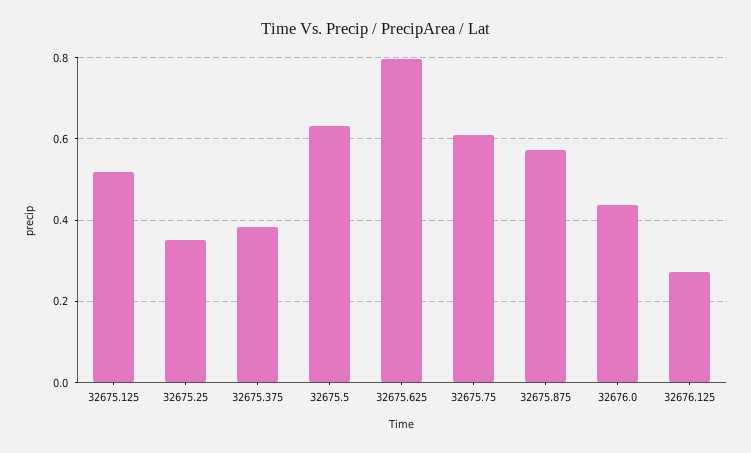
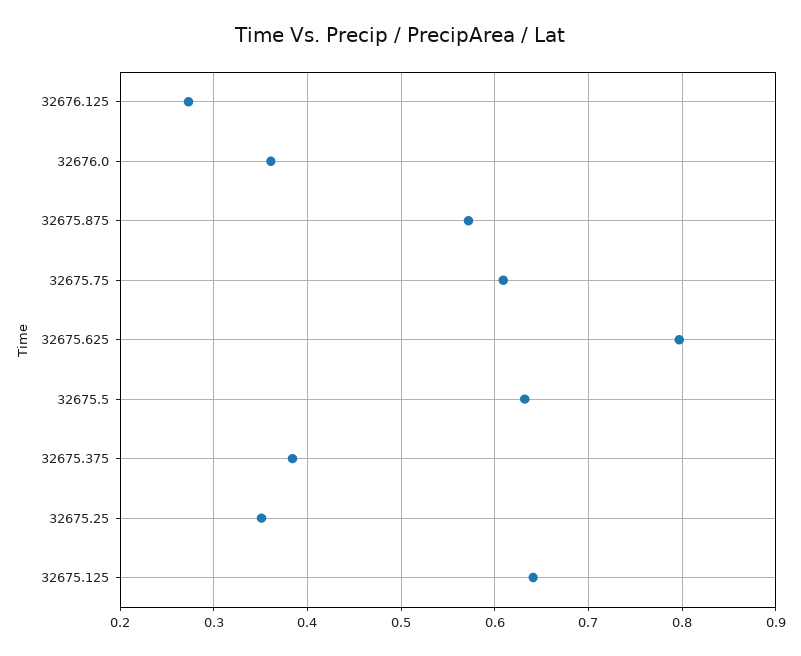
  {
-   "32675.125": 0.52,
+   "32675.125": 0.64,
    "32675.25": 0.35,
    "32675.375": 0.38,
    "32675.5": 0.63,
    "32675.625": 0.8,
    "32675.75": 0.61,
    "32675.875": 0.57,
-   "32676.0": 0.44,
+   "32676.0": 0.36,
    "32676.125": 0.27
  }

